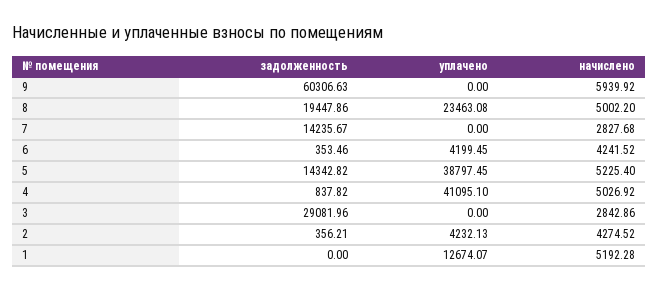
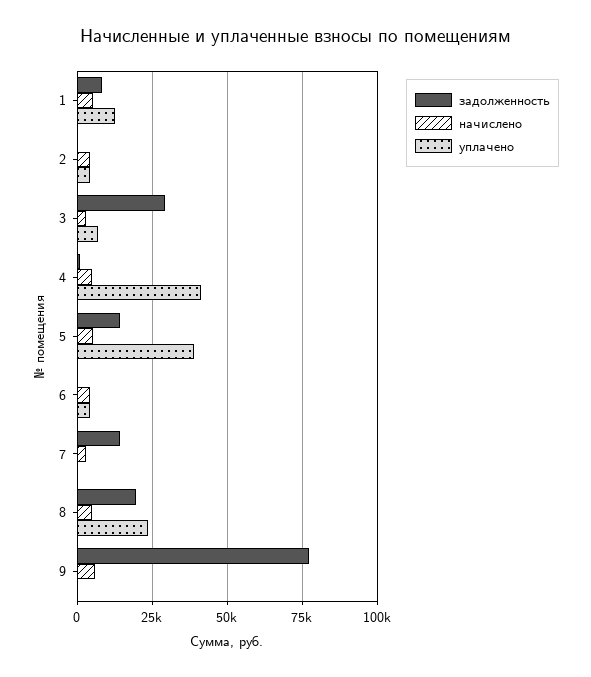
  {
    "задолженность": {
-     "9": 60306.63,
+     "9": 77500,
      "8": 19447.86,
      "7": 14235.67,
      "6": 353.46,
      "5": 14342.82,
      "4": 837.82,
      "3": 29081.96,
      "2": 356.21,
-     "1": 0
+     "1": 7500
    },
    "уплачено": {
      "9": 0,
      "8": 23463.08,
      "7": 0,
      "6": 4199.45,
      "5": 38797.45,
      "4": 41095.1,
-     "3": 0,
+     "3": 7500,
      "2": 4232.13,
      "1": 12674.07
    },
    "начислено": {
      "9": 5939.92,
      "8": 5002.2,
      "7": 2827.68,
      "6": 4241.52,
      "5": 5225.4,
      "4": 5026.92,
      "3": 2842.86,
      "2": 4274.52,
      "1": 5192.28
    }
  }

